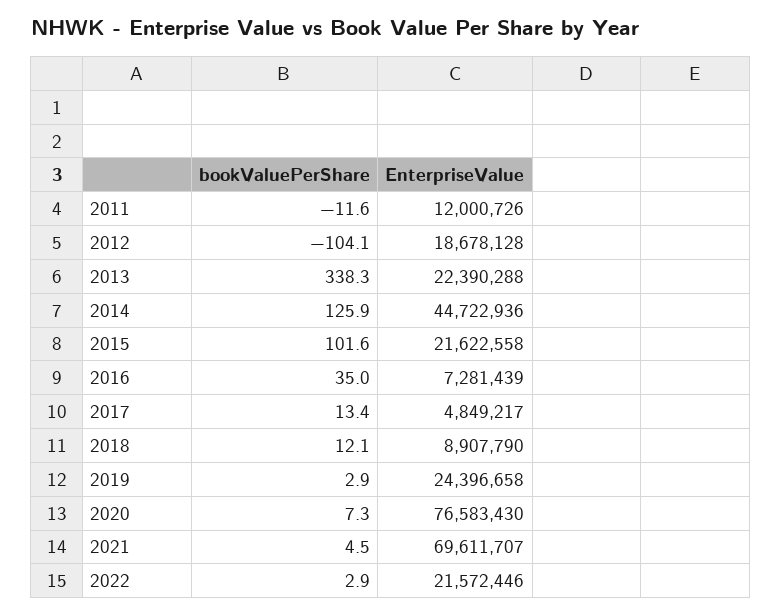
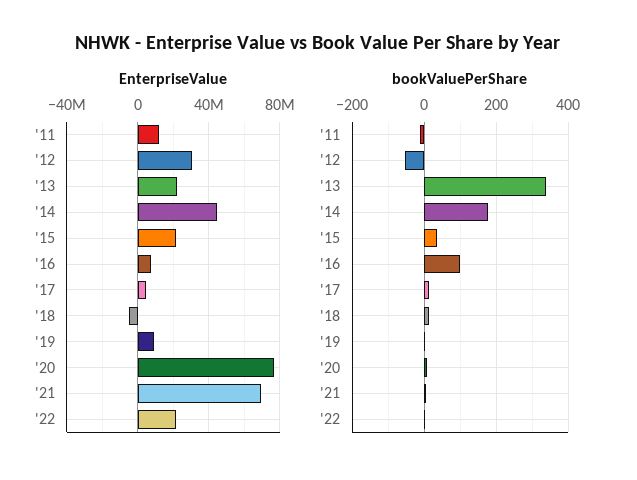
  {
    "bookValuePerShare": {
      "2011": -11.6,
-     "2012": -104.1,
+     "2012": -60,
      "2013": 338.3,
-     "2014": 125.9,
+     "2014": 180,
-     "2015": 101.6,
+     "2015": 40,
-     "2016": 35,
+     "2016": 100,
      "2017": 13.4,
      "2018": 12.1,
      "2019": 2.9,
      "2020": 7.3,
      "2021": 4.5,
      "2022": 2.9
    },
    "EnterpriseValue": {
      "2011": 12000726,
-     "2012": 18678128,
+     "2012": 30000000,
      "2013": 22390288,
      "2014": 44722936,
      "2015": 21622558,
      "2016": 7281439,
      "2017": 4849217,
-     "2018": 8907790,
+     "2018": -5000000,
-     "2019": 24396658,
+     "2019": 10000000,
      "2020": 76583430,
      "2021": 69611707,
      "2022": 21572446
    }
  }

